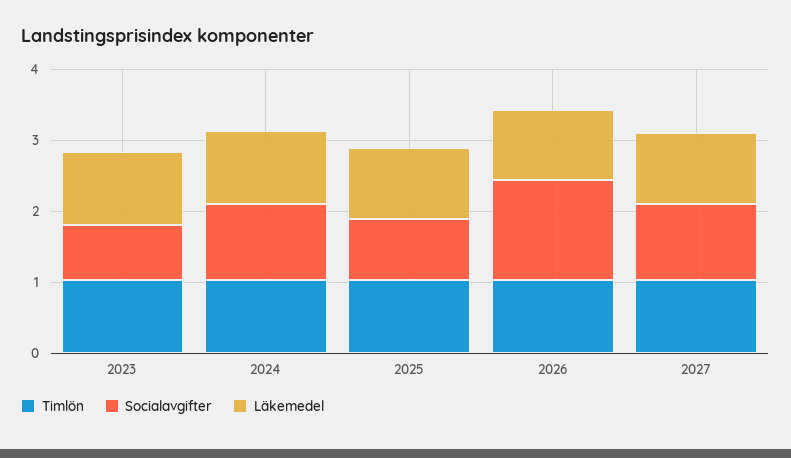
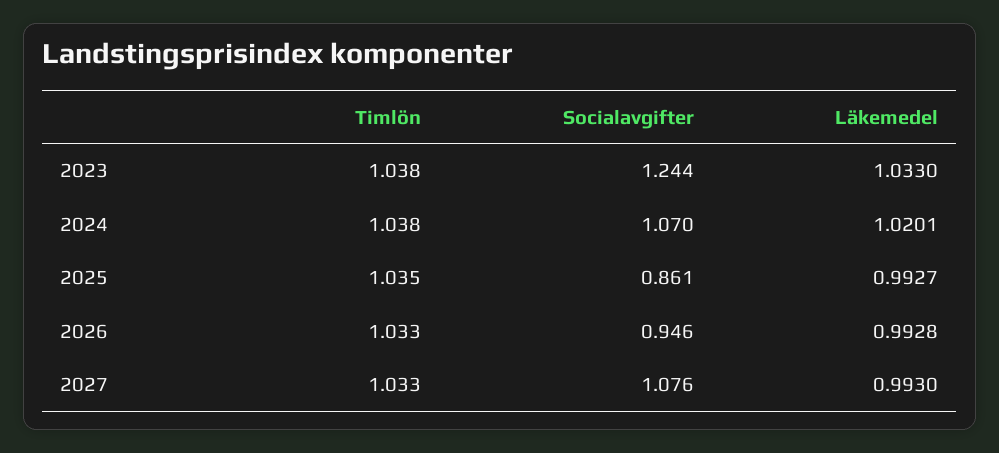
  {
    "Timlön": {
      "2023": 1.038,
      "2024": 1.038,
      "2025": 1.035,
      "2026": 1.033,
      "2027": 1.033
    },
    "Socialavgifter": {
-     "2023": 0.8,
+     "2023": 1.244,
      "2024": 1.07,
      "2025": 0.861,
-     "2026": 1.4,
+     "2026": 0.946,
      "2027": 1.076
    },
    "Läkemedel": {
      "2023": 1.033,
      "2024": 1.0201,
      "2025": 0.9927,
      "2026": 0.9928,
      "2027": 0.993
    }
  }

